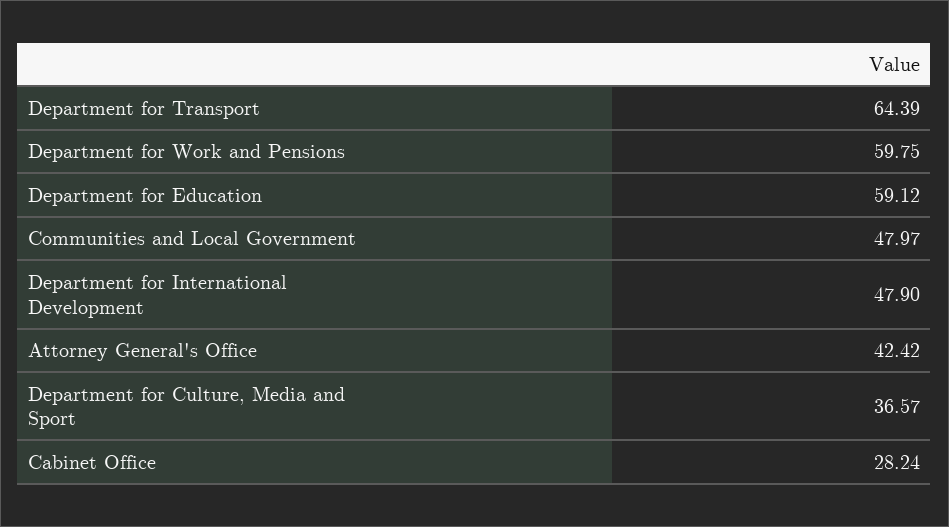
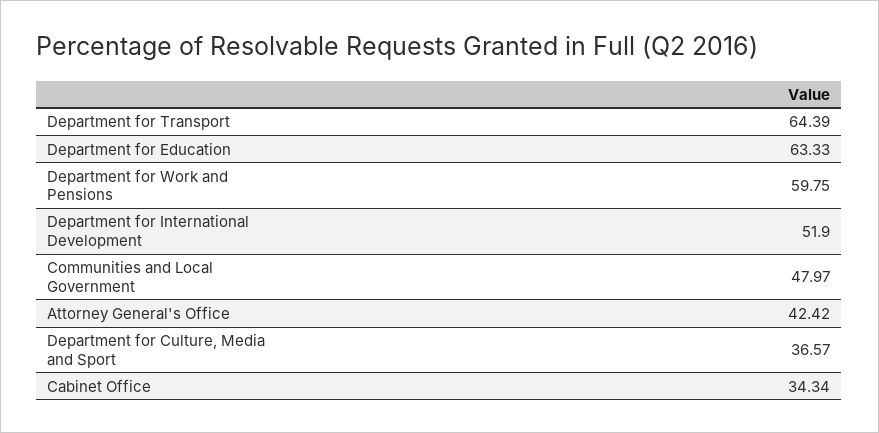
  {
    "Department for Transport": 64.39,
    "Department for Work and Pensions": 59.75,
-   "Department for Education": 59.12,
+   "Department for Education": 63.33,
    "Communities and Local Government": 47.97,
-   "Department for International Development": 47.9,
+   "Department for International Development": 51.9,
    "Attorney General's Office": 42.42,
    "Department for Culture, Media and Sport": 36.57,
-   "Cabinet Office": 28.24
+   "Cabinet Office": 34.34
  }

